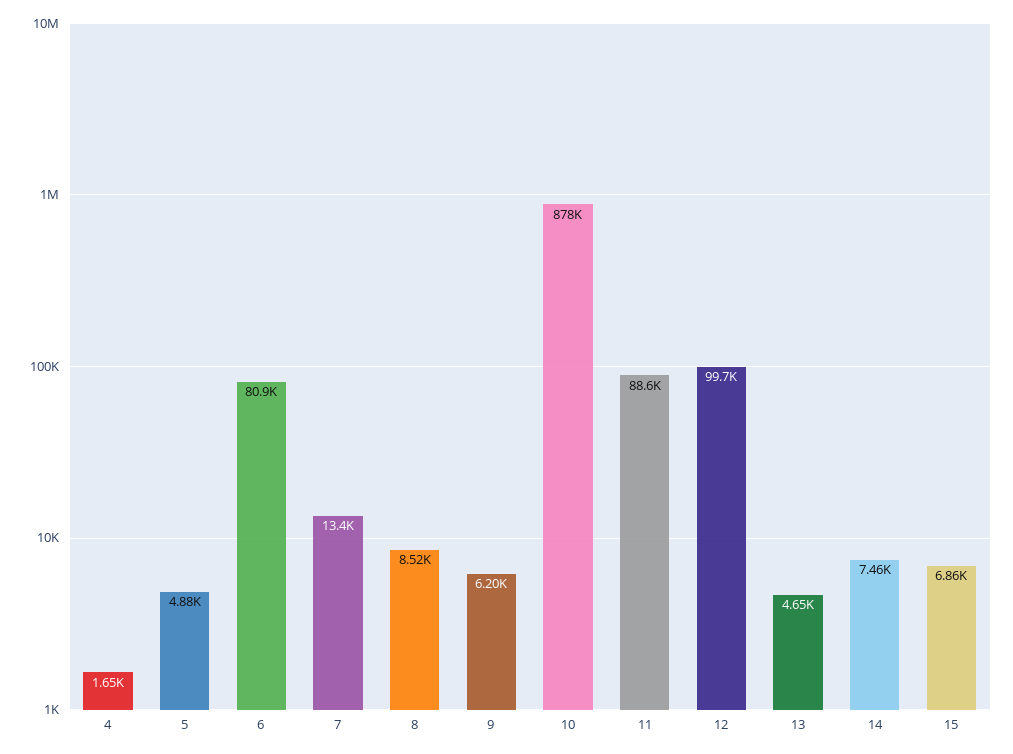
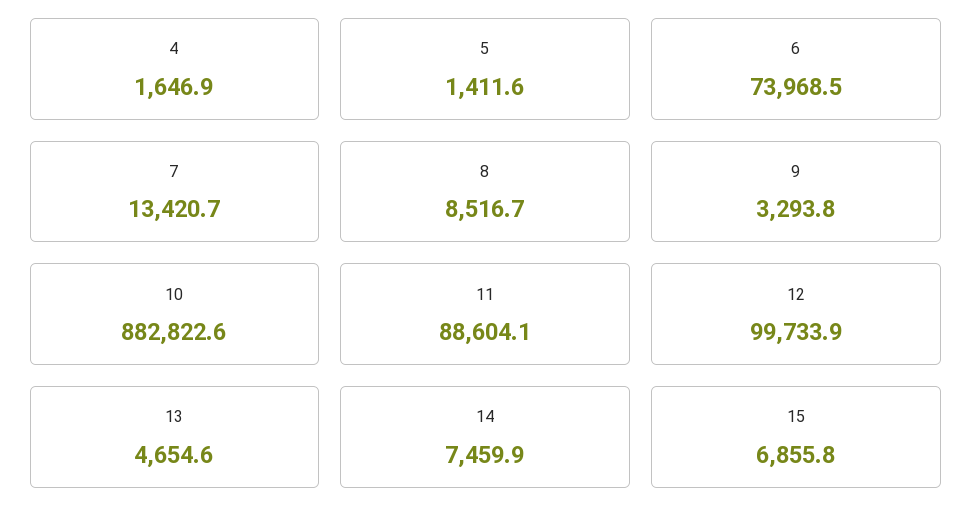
  {
    "4": 1646.9,
-   "5": 4880,
+   "5": 1411.6,
-   "6": 80900,
+   "6": 73968.5,
    "7": 13420.7,
    "8": 8516.7,
-   "9": 6200,
+   "9": 3293.8,
-   "10": 878000,
+   "10": 882822.6,
    "11": 88604.1,
    "12": 99733.9,
    "13": 4654.6,
    "14": 7459.9,
    "15": 6855.8
  }

